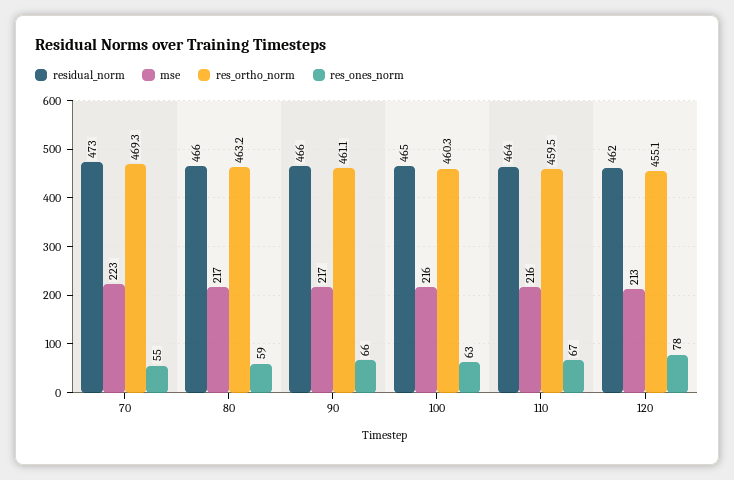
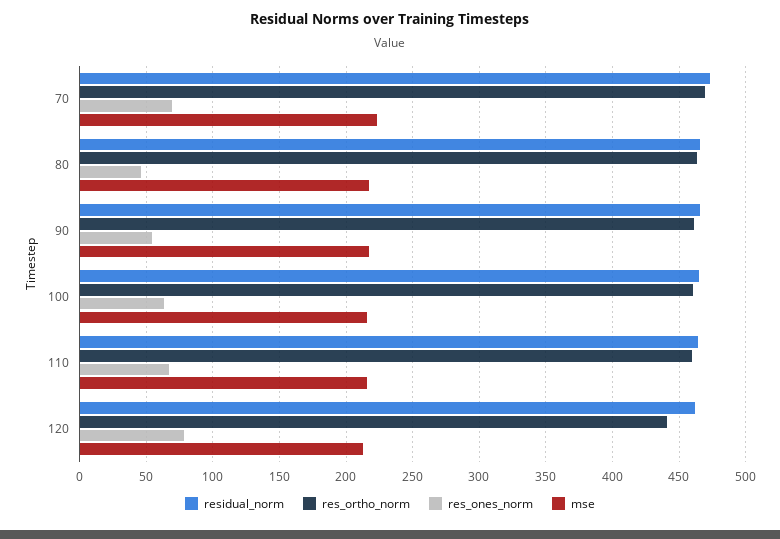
  {
    "residual_norm": {
      "70": 473,
      "80": 466,
      "90": 466,
      "100": 465,
      "110": 464,
      "120": 462
    },
    "mse": {
      "70": 223,
      "80": 217,
      "90": 217,
      "100": 216,
      "110": 216,
      "120": 213
    },
    "res_ortho_norm": {
      "70": 469.3,
      "80": 463.2,
      "90": 461.1,
      "100": 460.3,
      "110": 459.5,
-     "120": 455.1
+     "120": 440
    },
    "res_ones_norm": {
-     "70": 55,
+     "70": 70,
-     "80": 59,
+     "80": 45,
-     "90": 66,
+     "90": 55,
      "100": 63,
      "110": 67,
      "120": 78
    }
  }

